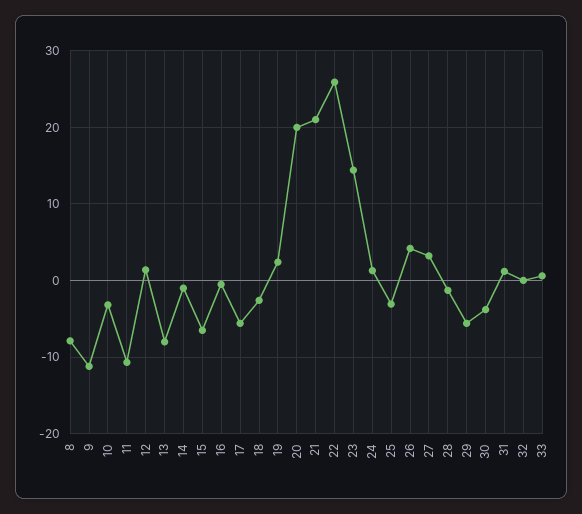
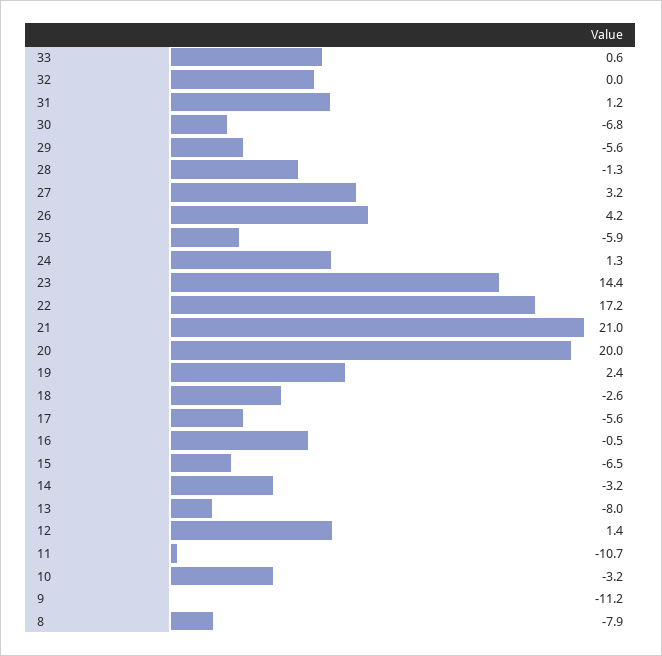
  {
    "8": -7.9,
    "9": -11.2,
    "10": -3.2,
    "11": -10.7,
    "12": 1.4,
    "13": -8,
-   "14": -1,
+   "14": -3.2,
    "15": -6.5,
    "16": -0.5,
    "17": -5.6,
    "18": -2.6,
    "19": 2.4,
    "20": 20,
    "21": 21,
-   "22": 26,
+   "22": 17.2,
    "23": 14.4,
    "24": 1.3,
-   "25": -3,
+   "25": -5.9,
    "26": 4.2,
    "27": 3.2,
    "28": -1.3,
    "29": -5.6,
-   "30": -4,
+   "30": -6.8,
    "31": 1.2,
    "32": 0,
    "33": 0.6
  }

